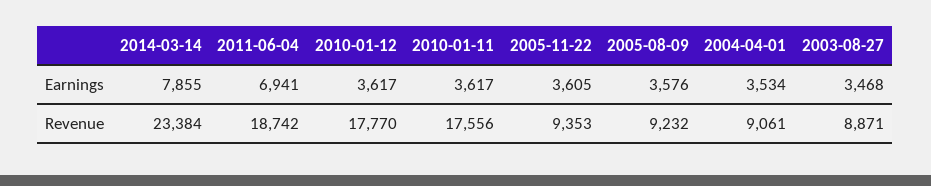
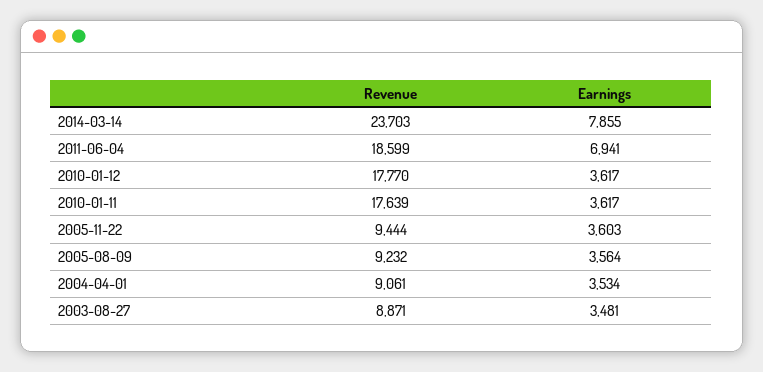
  {
    "2014-03-14": {
      "Earnings": 7855,
-     "Revenue": 23384
+     "Revenue": 23703
    },
    "2011-06-04": {
      "Earnings": 6941,
-     "Revenue": 18742
+     "Revenue": 18599
    },
    "2010-01-12": {
      "Earnings": 3617,
      "Revenue": 17770
    },
    "2010-01-11": {
      "Earnings": 3617,
-     "Revenue": 17556
+     "Revenue": 17639
    },
    "2005-11-22": {
-     "Earnings": 3605,
+     "Earnings": 3603,
-     "Revenue": 9353
+     "Revenue": 9444
    },
    "2005-08-09": {
-     "Earnings": 3576,
+     "Earnings": 3564,
      "Revenue": 9232
    },
    "2004-04-01": {
      "Earnings": 3534,
      "Revenue": 9061
    },
    "2003-08-27": {
-     "Earnings": 3468,
+     "Earnings": 3481,
      "Revenue": 8871
    }
  }

